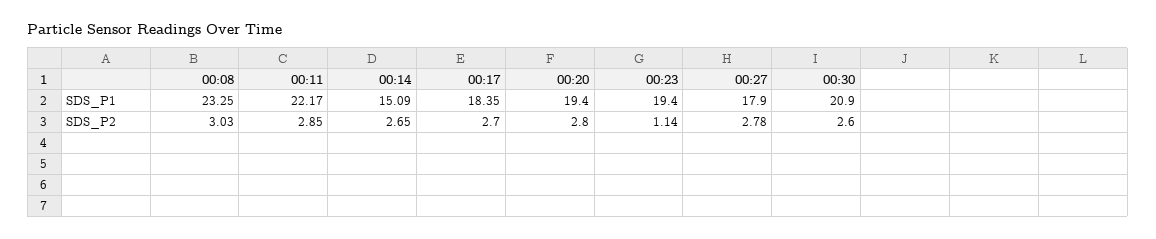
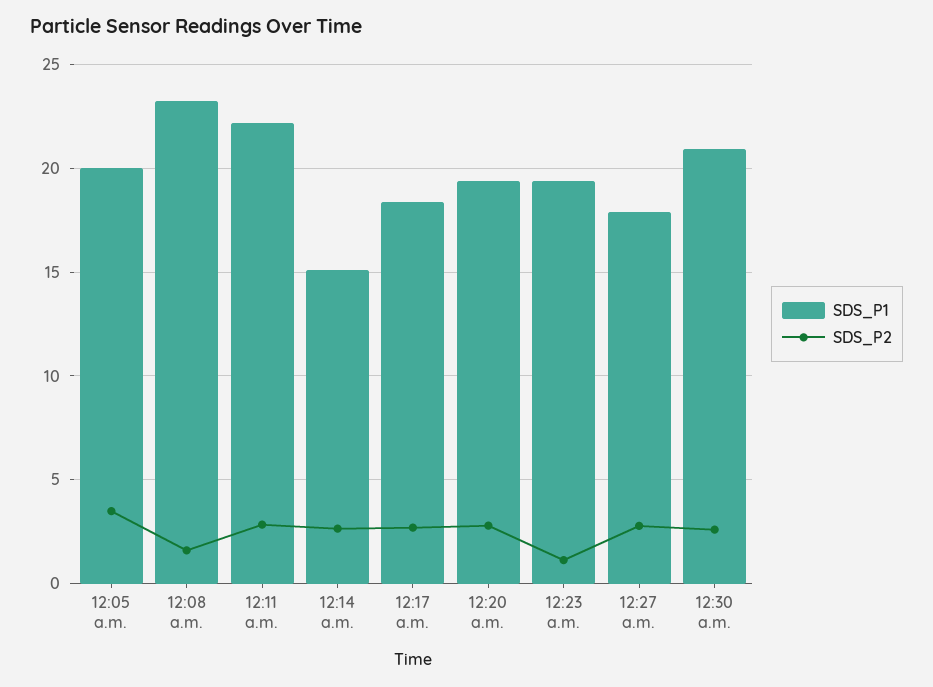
  {
    "SDS_P1": {
      "00:08": 23.25,
      "00:11": 22.17,
      "00:14": 15.09,
      "00:17": 18.35,
      "00:20": 19.4,
      "00:23": 19.4,
      "00:27": 17.9,
-     "00:30": 20.9
+     "00:30": 20.9,
+     "12:05 a.m.": 20
    },
    "SDS_P2": {
-     "00:08": 3.03,
+     "00:08": 1.5,
      "00:11": 2.85,
      "00:14": 2.65,
      "00:17": 2.7,
      "00:20": 2.8,
      "00:23": 1.14,
      "00:27": 2.78,
-     "00:30": 2.6
+     "00:30": 2.6,
+     "12:05 a.m.": 3.5
    }
  }

